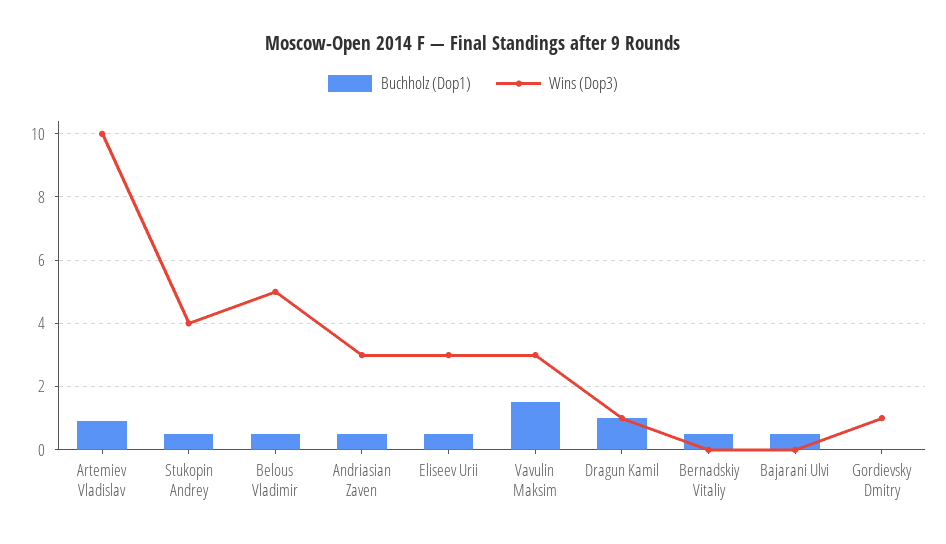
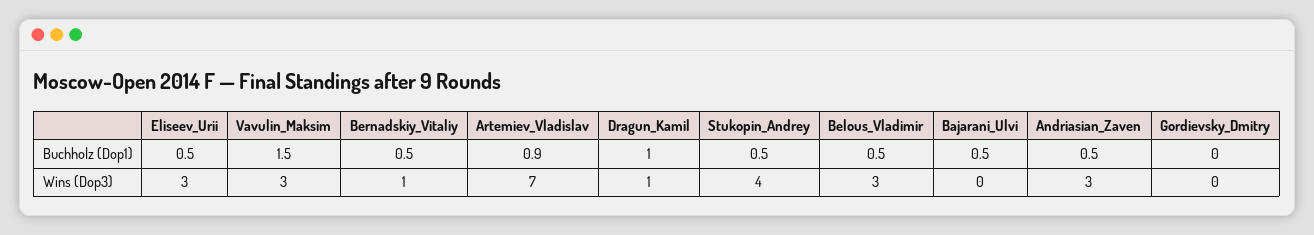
  {
    "Buchholz (Dop1)": {
      "Artemiev Vladislav": 0.9,
      "Stukopin Andrey": 0.5,
      "Belous Vladimir": 0.5,
      "Andriasian Zaven": 0.5,
      "Eliseev Urii": 0.5,
      "Vavulin Maksim": 1.5,
      "Dragun Kamil": 1,
      "Bernadskiy Vitaliy": 0.5,
      "Bajarani Ulvi": 0.5,
      "Gordievsky Dmitry": 0
    },
    "Wins (Dop3)": {
-     "Artemiev Vladislav": 10,
+     "Artemiev Vladislav": 7,
      "Stukopin Andrey": 4,
-     "Belous Vladimir": 5,
+     "Belous Vladimir": 3,
      "Andriasian Zaven": 3,
      "Eliseev Urii": 3,
      "Vavulin Maksim": 3,
      "Dragun Kamil": 1,
-     "Bernadskiy Vitaliy": 0,
+     "Bernadskiy Vitaliy": 1,
      "Bajarani Ulvi": 0,
-     "Gordievsky Dmitry": 1
+     "Gordievsky Dmitry": 0
    }
  }

